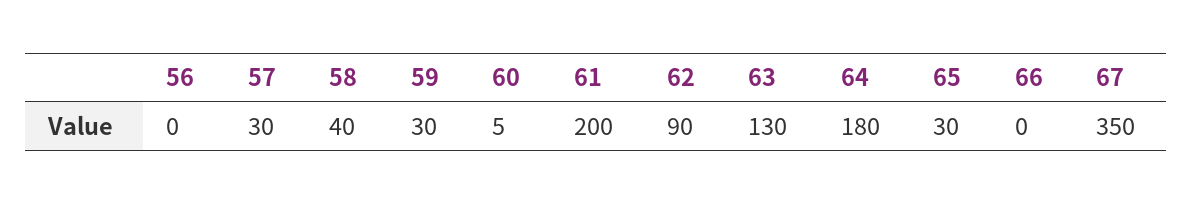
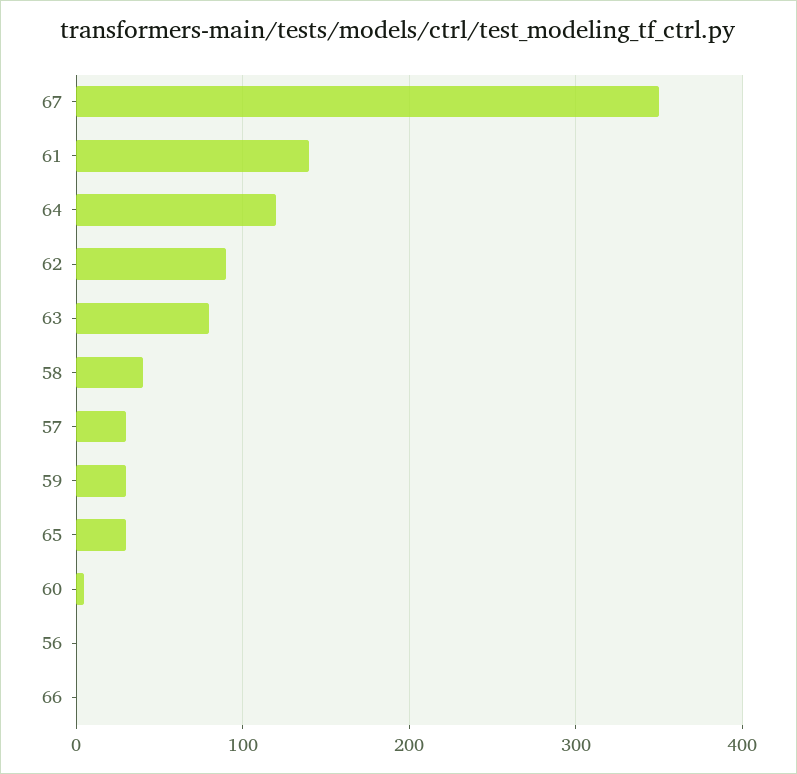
  {
    "56": 0,
    "57": 30,
    "58": 40,
    "59": 30,
    "60": 5,
-   "61": 200,
+   "61": 140,
    "62": 90,
-   "63": 130,
+   "63": 80,
-   "64": 180,
+   "64": 120,
    "65": 30,
    "66": 0,
    "67": 350
  }

